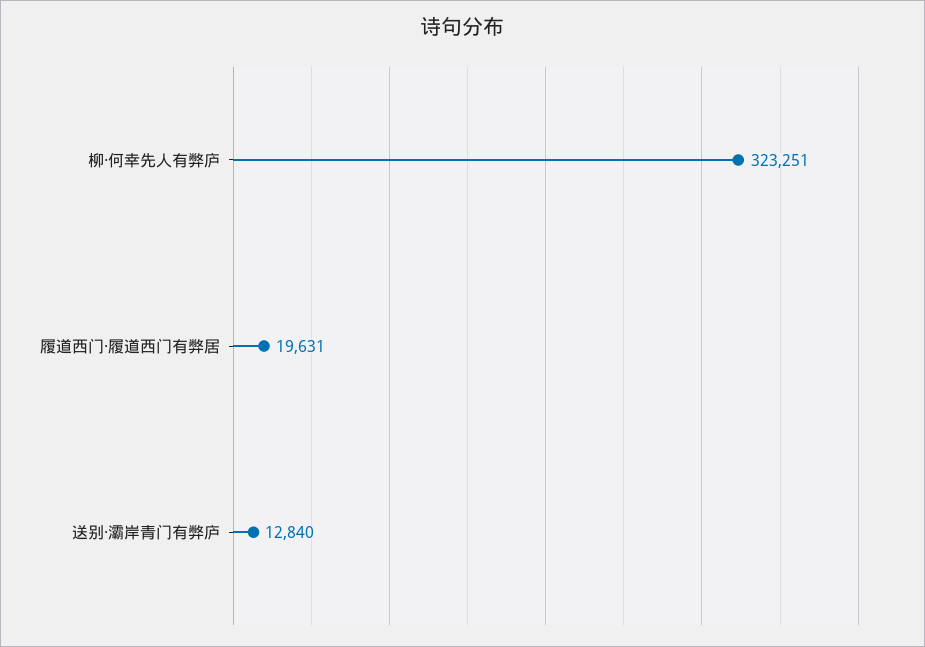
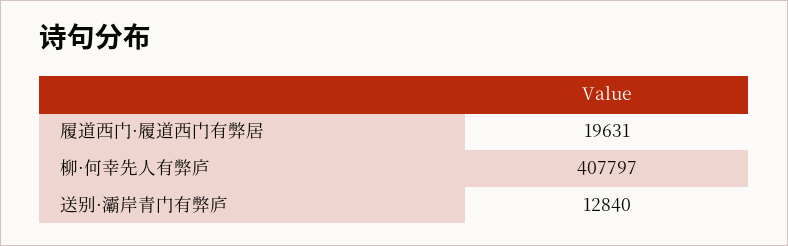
  {
-   "柳·何幸先人有弊庐": 323251,
+   "柳·何幸先人有弊庐": 407797,
    "履道西门·履道西门有弊居": 19631,
    "送别·灞岸青门有弊庐": 12840
  }

